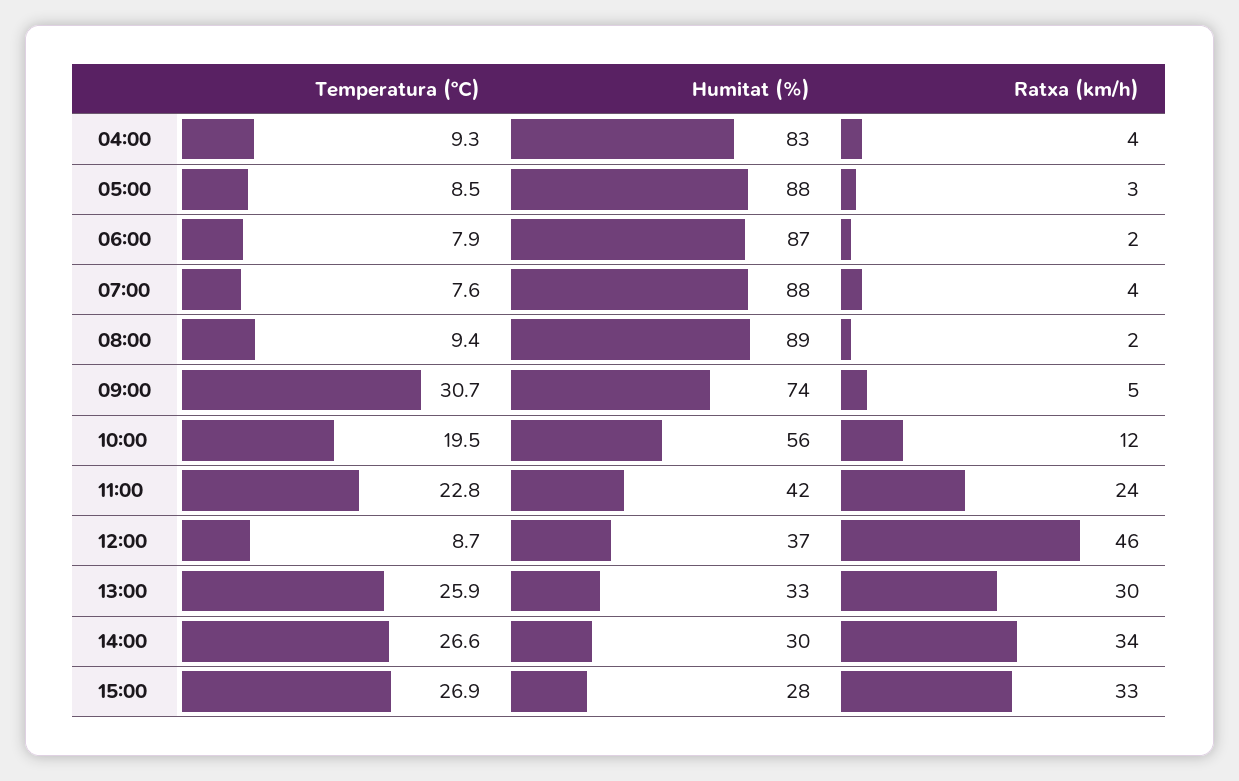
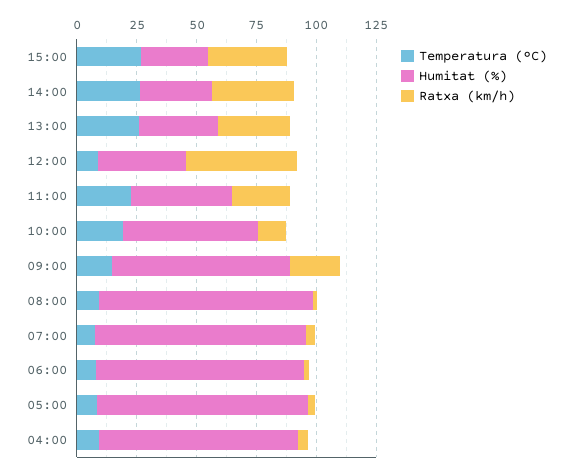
  {
    "Temperatura (ºC)": {
      "04:00": 9.3,
      "05:00": 8.5,
      "06:00": 7.9,
      "07:00": 7.6,
      "08:00": 9.4,
-     "09:00": 30.7,
+     "09:00": 15,
      "10:00": 19.5,
      "11:00": 22.8,
      "12:00": 8.7,
      "13:00": 25.9,
      "14:00": 26.6,
      "15:00": 26.9
    },
    "Humitat (%)": {
      "04:00": 83,
      "05:00": 88,
      "06:00": 87,
      "07:00": 88,
      "08:00": 89,
      "09:00": 74,
      "10:00": 56,
      "11:00": 42,
      "12:00": 37,
      "13:00": 33,
      "14:00": 30,
      "15:00": 28
    },
    "Ratxa (km/h)": {
      "04:00": 4,
      "05:00": 3,
      "06:00": 2,
      "07:00": 4,
      "08:00": 2,
-     "09:00": 5,
+     "09:00": 20,
      "10:00": 12,
      "11:00": 24,
      "12:00": 46,
      "13:00": 30,
      "14:00": 34,
      "15:00": 33
    }
  }

